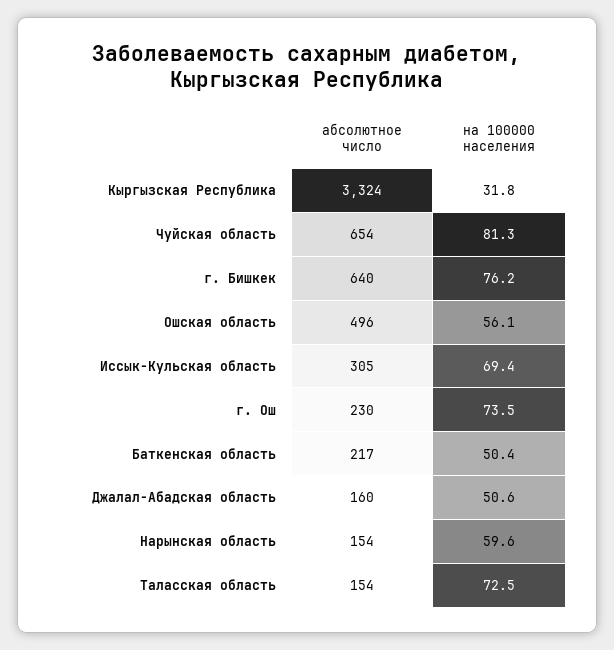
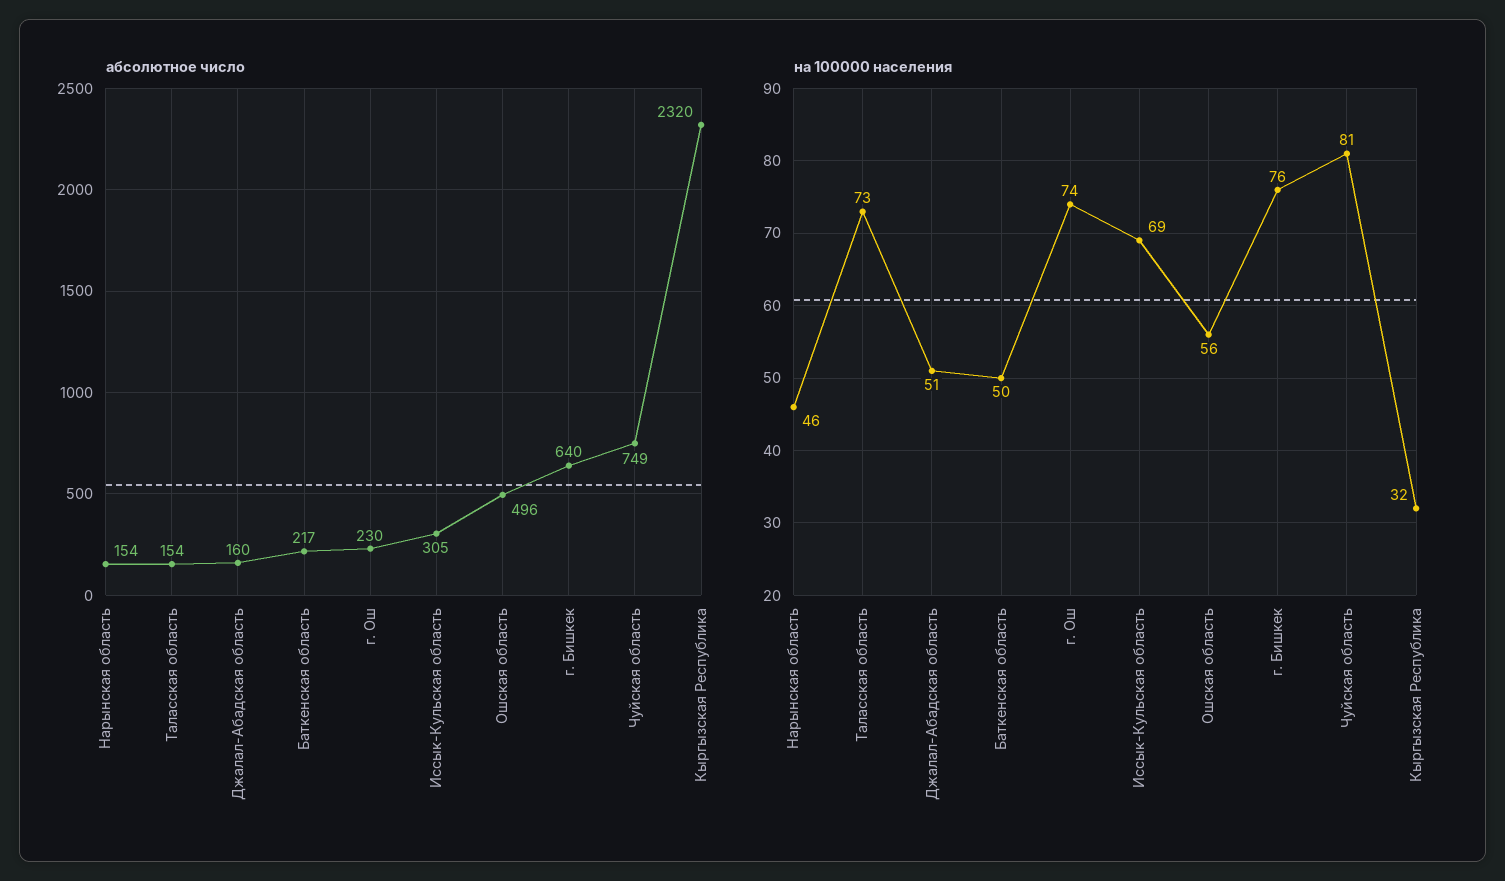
  {
    "абсолютное число": {
-     "Кыргызская Республика": 3324,
+     "Кыргызская Республика": 2320,
-     "Чуйская область": 654,
+     "Чуйская область": 749,
      "г. Бишкек": 640,
      "Ошская область": 496,
      "Иссык-Кульская область": 305,
      "г. Ош": 230,
      "Баткенская область": 217,
      "Джалал-Абадская область": 160,
      "Нарынская область": 154,
      "Таласская область": 154
    },
    "на 100000 населения": {
      "Кыргызская Республика": 31.8,
      "Чуйская область": 81.3,
      "г. Бишкек": 76.2,
      "Ошская область": 56.1,
      "Иссык-Кульская область": 69.4,
      "г. Ош": 73.5,
      "Баткенская область": 50.4,
      "Джалал-Абадская область": 50.6,
-     "Нарынская область": 59.6,
+     "Нарынская область": 46,
      "Таласская область": 72.5
    }
  }

